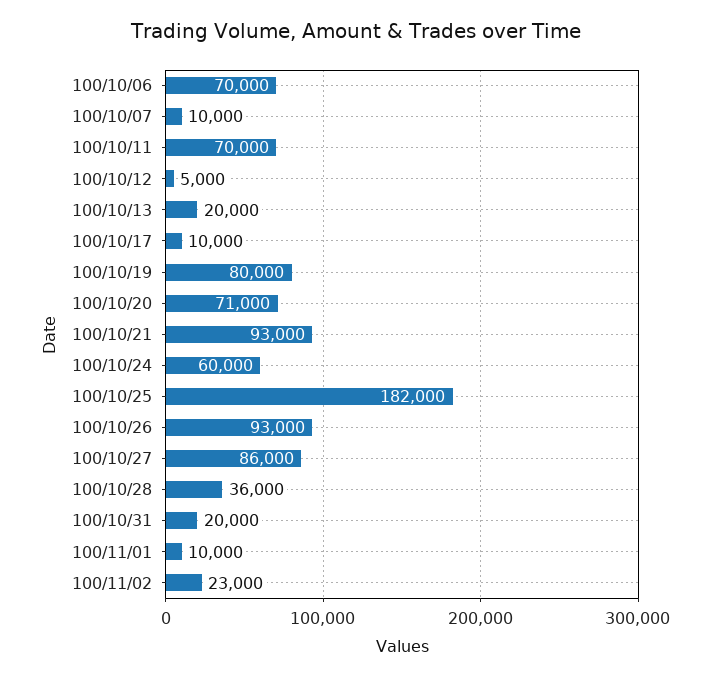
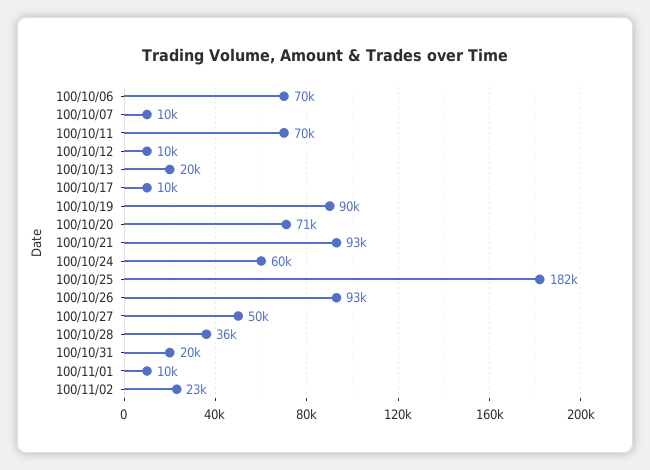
  {
    "100/10/06": 70000,
    "100/10/07": 10000,
    "100/10/11": 70000,
-   "100/10/12": 5000,
+   "100/10/12": 10000,
    "100/10/13": 20000,
    "100/10/17": 10000,
-   "100/10/19": 80000,
+   "100/10/19": 90000,
    "100/10/20": 71000,
    "100/10/21": 93000,
    "100/10/24": 60000,
    "100/10/25": 182000,
    "100/10/26": 93000,
-   "100/10/27": 86000,
+   "100/10/27": 50000,
    "100/10/28": 36000,
    "100/10/31": 20000,
    "100/11/01": 10000,
    "100/11/02": 23000
  }

